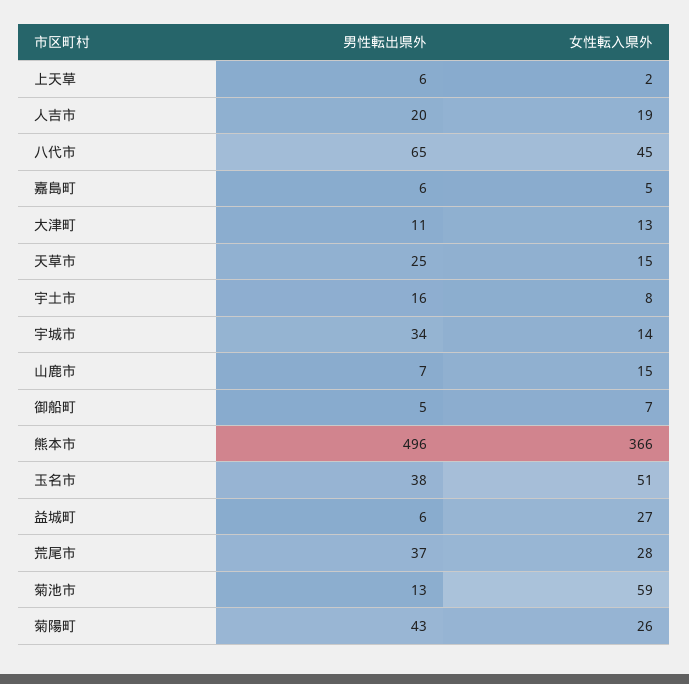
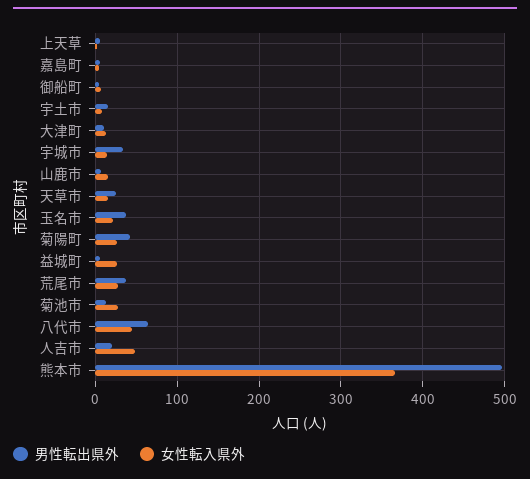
  {
    "男性転出県外": {
      "上天草": 6,
      "人吉市": 20,
      "八代市": 65,
      "嘉島町": 6,
      "大津町": 11,
      "天草市": 25,
      "宇土市": 16,
      "宇城市": 34,
      "山鹿市": 7,
      "御船町": 5,
      "熊本市": 496,
      "玉名市": 38,
      "益城町": 6,
      "荒尾市": 37,
      "菊池市": 13,
      "菊陽町": 43
    },
    "女性転入県外": {
      "上天草": 2,
-     "人吉市": 19,
+     "人吉市": 50,
      "八代市": 45,
      "嘉島町": 5,
      "大津町": 13,
      "天草市": 15,
      "宇土市": 8,
      "宇城市": 14,
      "山鹿市": 15,
      "御船町": 7,
      "熊本市": 366,
-     "玉名市": 51,
+     "玉名市": 20,
      "益城町": 27,
      "荒尾市": 28,
-     "菊池市": 59,
+     "菊池市": 30,
      "菊陽町": 26
    }
  }

